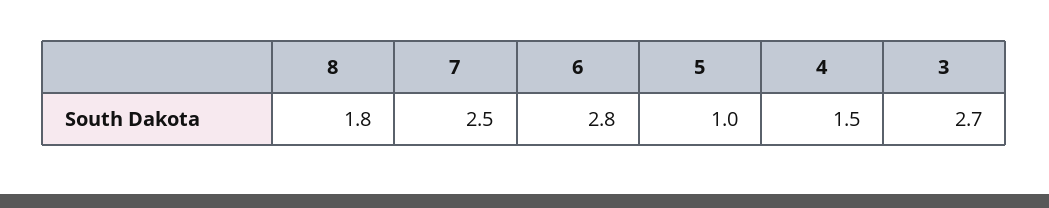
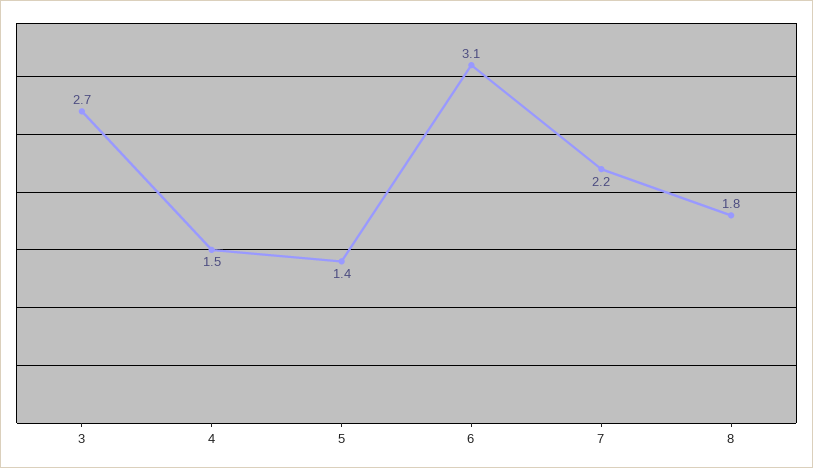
  {
    "8": 1.8,
-   "7": 2.5,
+   "7": 2.2,
-   "6": 2.8,
+   "6": 3.1,
-   "5": 1,
+   "5": 1.4,
    "4": 1.5,
    "3": 2.7
  }

